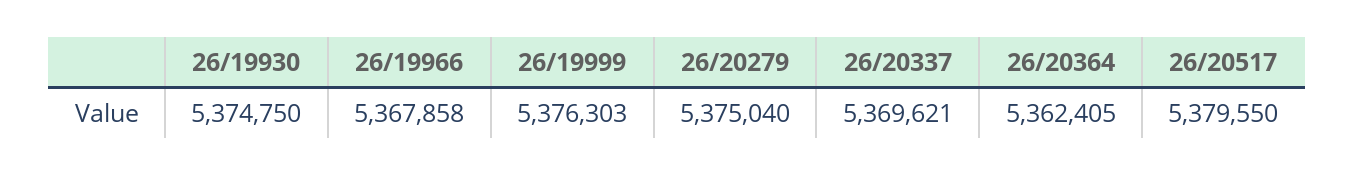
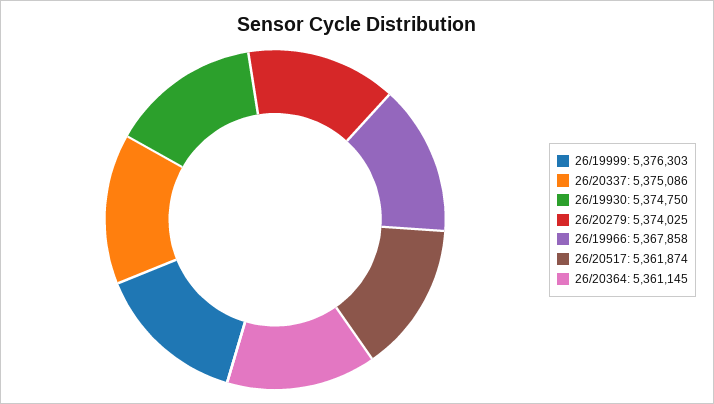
  {
    "26/19930": 5374750,
    "26/19966": 5367858,
    "26/19999": 5376303,
-   "26/20279": 5375040,
+   "26/20279": 5374025,
-   "26/20337": 5369621,
+   "26/20337": 5375086,
-   "26/20364": 5362405,
+   "26/20364": 5361145,
-   "26/20517": 5379550
+   "26/20517": 5361874
  }

